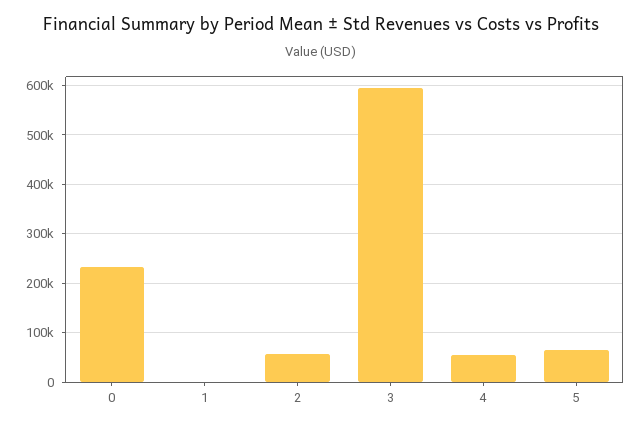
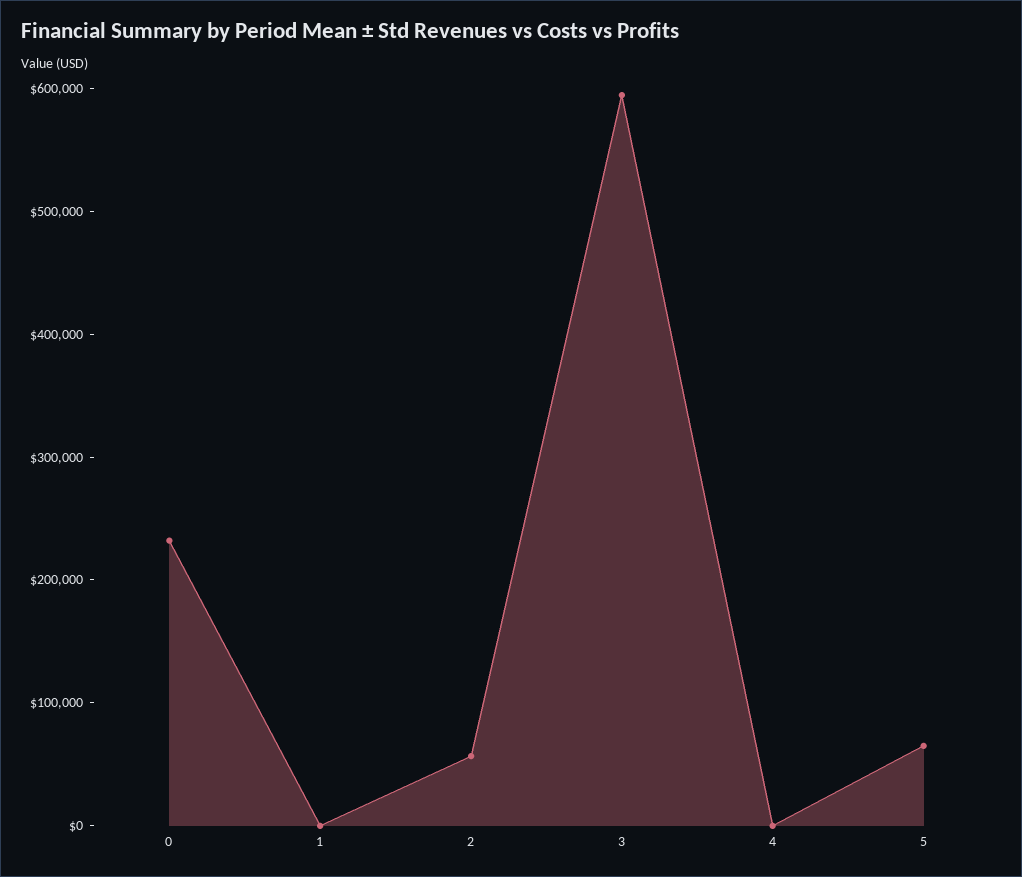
  {
    "0": 240000,
    "1": 0,
    "2": 60000,
    "3": 600000,
-   "4": 60000,
+   "4": 0,
    "5": 60000
  }

